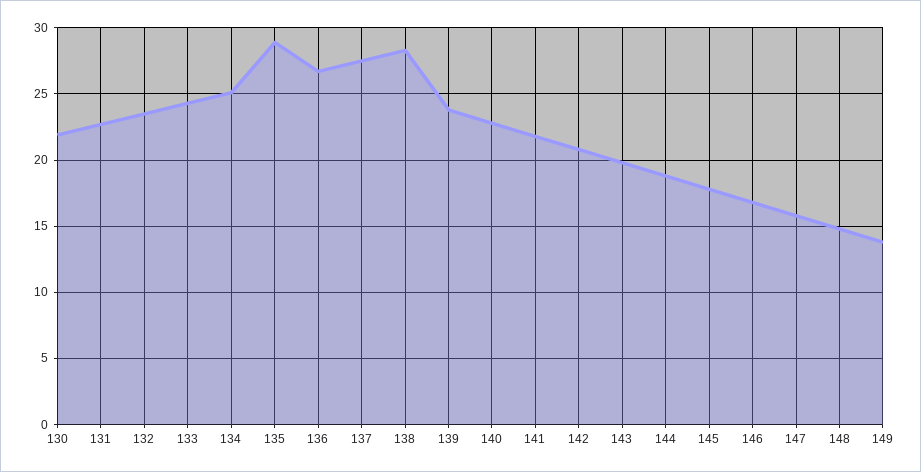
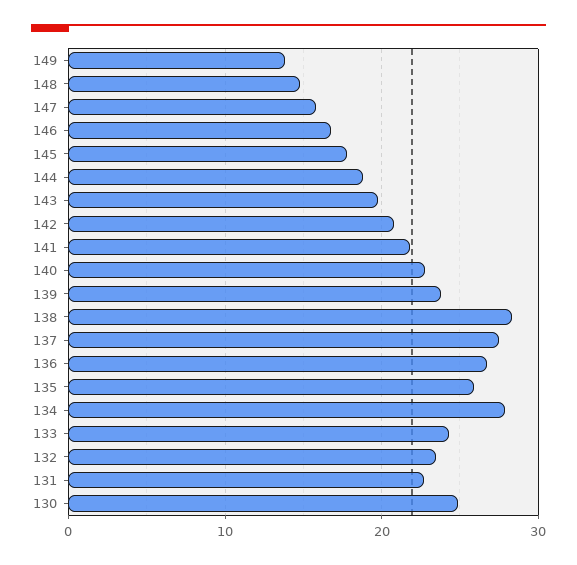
  {
-   "130": 22,
+   "130": 25,
    "131": 22.5,
    "132": 23.5,
    "133": 24.5,
-   "134": 25,
+   "134": 28,
-   "135": 29,
+   "135": 26,
    "136": 26.5,
    "137": 27.5,
    "138": 28.5,
    "139": 24,
    "140": 23,
    "141": 22,
    "142": 21,
    "143": 20,
    "144": 19,
    "145": 18,
    "146": 17,
    "147": 16,
    "148": 15,
    "149": 14
  }

